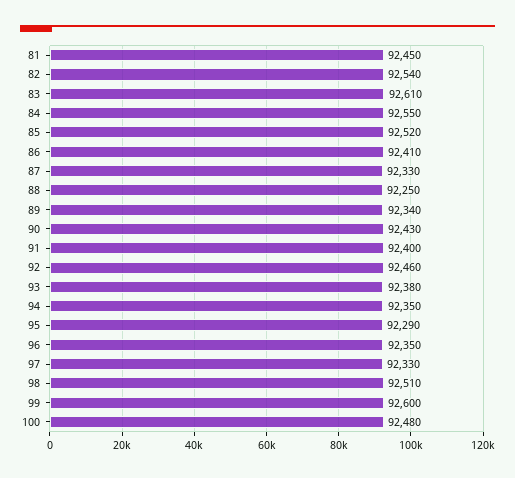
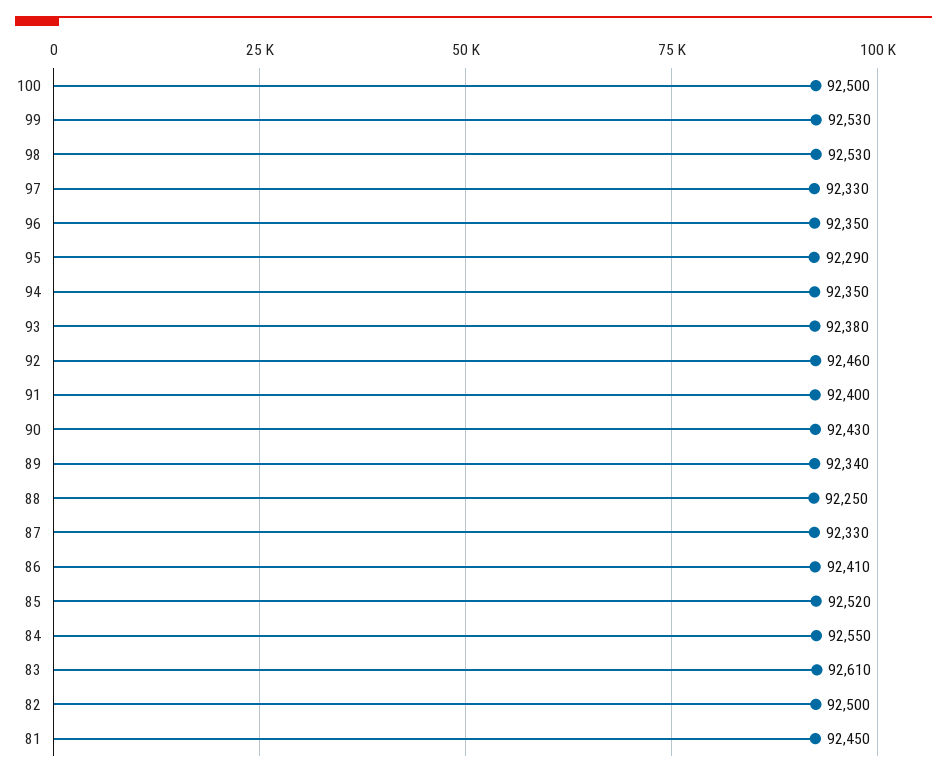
  {
    "81": 92450,
-   "82": 92540,
+   "82": 92500,
    "83": 92610,
    "84": 92550,
    "85": 92520,
    "86": 92410,
    "87": 92330,
    "88": 92250,
    "89": 92340,
    "90": 92430,
    "91": 92400,
    "92": 92460,
    "93": 92380,
    "94": 92350,
    "95": 92290,
    "96": 92350,
    "97": 92330,
-   "98": 92510,
+   "98": 92530,
-   "99": 92600,
+   "99": 92530,
-   "100": 92480
+   "100": 92500
  }

